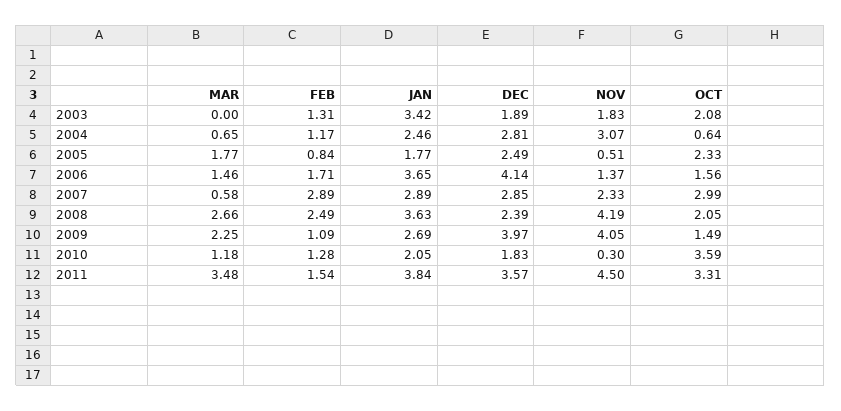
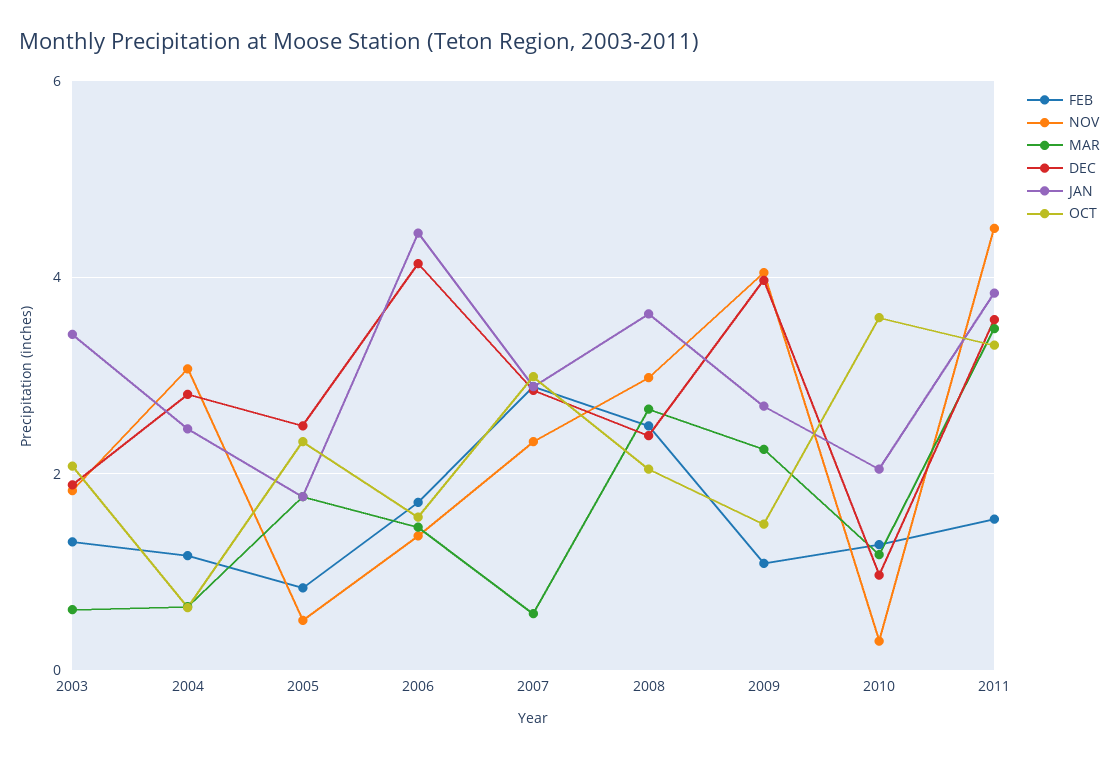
  {
    "MAR": {
-     "2003": 0,
+     "2003": 0.6,
      "2004": 0.65,
      "2005": 1.77,
      "2006": 1.46,
      "2007": 0.58,
      "2008": 2.66,
      "2009": 2.25,
      "2010": 1.18,
      "2011": 3.48
    },
    "FEB": {
      "2003": 1.31,
      "2004": 1.17,
      "2005": 0.84,
      "2006": 1.71,
      "2007": 2.89,
      "2008": 2.49,
      "2009": 1.09,
      "2010": 1.28,
      "2011": 1.54
    },
    "JAN": {
      "2003": 3.42,
      "2004": 2.46,
      "2005": 1.77,
-     "2006": 3.65,
+     "2006": 4.4,
      "2007": 2.89,
      "2008": 3.63,
      "2009": 2.69,
      "2010": 2.05,
      "2011": 3.84
    },
    "DEC": {
      "2003": 1.89,
      "2004": 2.81,
      "2005": 2.49,
      "2006": 4.14,
      "2007": 2.85,
      "2008": 2.39,
      "2009": 3.97,
-     "2010": 1.83,
+     "2010": 1,
      "2011": 3.57
    },
    "NOV": {
      "2003": 1.83,
      "2004": 3.07,
      "2005": 0.51,
      "2006": 1.37,
      "2007": 2.33,
-     "2008": 4.19,
+     "2008": 3,
      "2009": 4.05,
      "2010": 0.3,
      "2011": 4.5
    },
    "OCT": {
      "2003": 2.08,
      "2004": 0.64,
      "2005": 2.33,
      "2006": 1.56,
      "2007": 2.99,
      "2008": 2.05,
      "2009": 1.49,
      "2010": 3.59,
      "2011": 3.31
    }
  }

